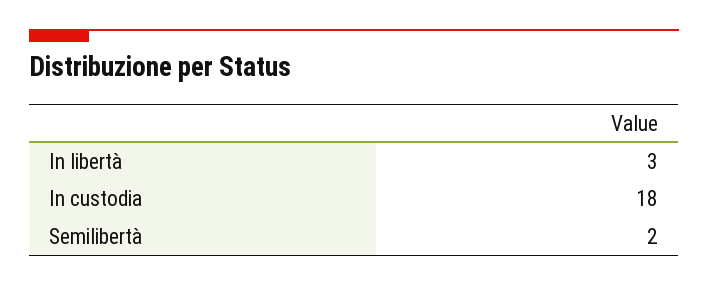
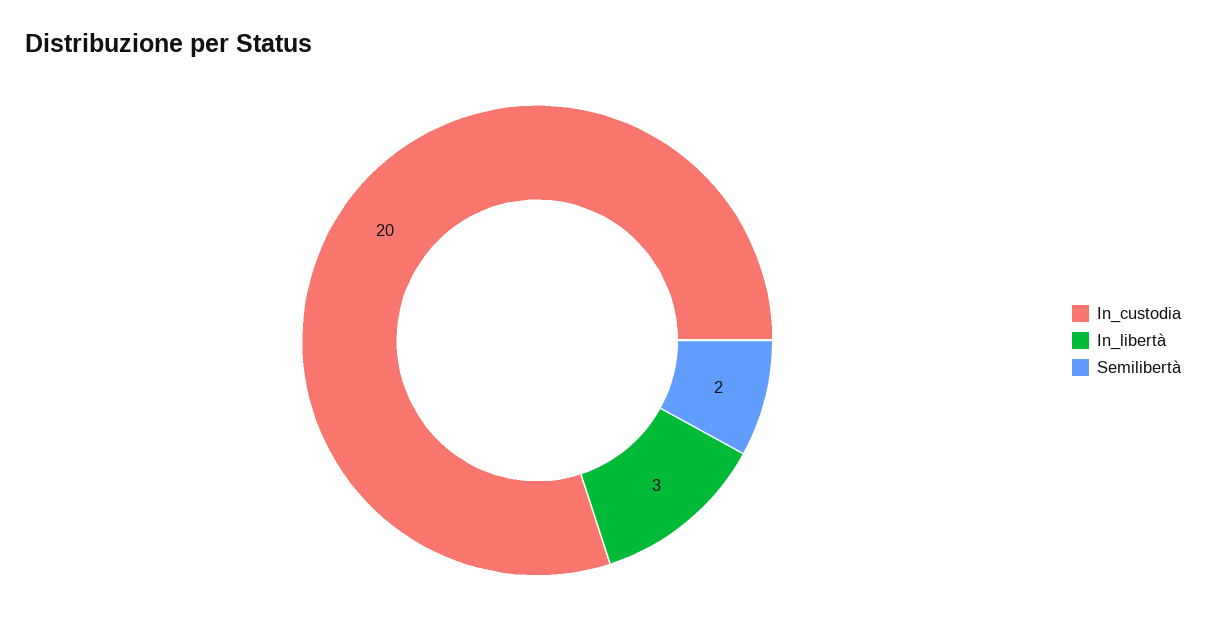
  {
    "In libertà": 3,
-   "In custodia": 18,
+   "In custodia": 20,
    "Semilibertà": 2
  }

